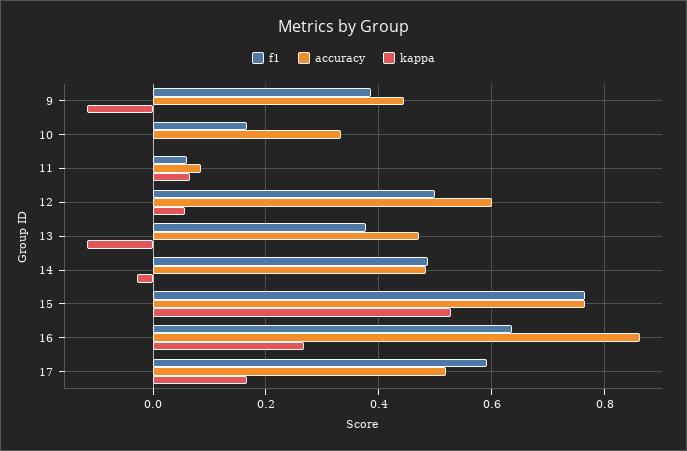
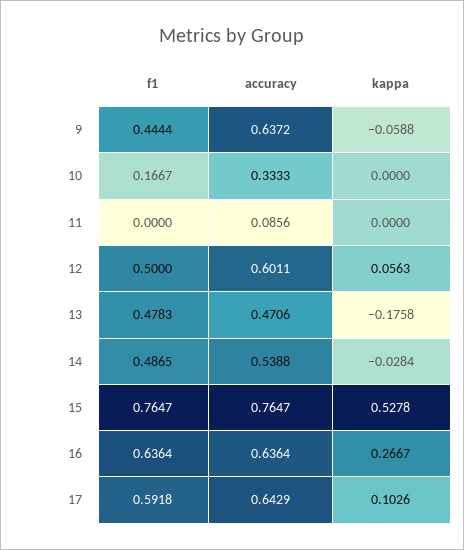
  {
    "f1": {
-     "9": 0.38,
+     "9": 0.4444,
      "10": 0.1667,
-     "11": 0.06,
+     "11": 0,
      "12": 0.5,
-     "13": 0.38,
+     "13": 0.4783,
      "14": 0.4865,
      "15": 0.7647,
      "16": 0.6364,
      "17": 0.5918
    },
    "accuracy": {
-     "9": 0.44,
+     "9": 0.6372,
      "10": 0.3333,
      "11": 0.0856,
      "12": 0.6011,
      "13": 0.4706,
-     "14": 0.48,
+     "14": 0.5388,
      "15": 0.7647,
-     "16": 0.86,
+     "16": 0.6364,
-     "17": 0.52
+     "17": 0.6429
    },
    "kappa": {
-     "9": -0.12,
+     "9": -0.0588,
      "10": 0,
-     "11": 0.06,
+     "11": 0,
      "12": 0.0563,
-     "13": -0.12,
+     "13": -0.1758,
      "14": -0.0284,
      "15": 0.5278,
      "16": 0.2667,
-     "17": 0.16
+     "17": 0.1026
    }
  }

